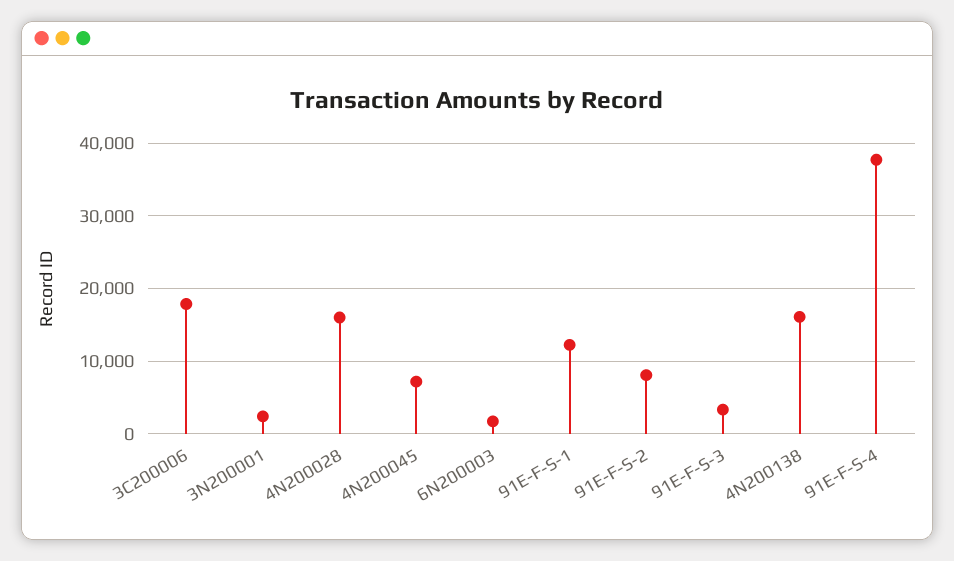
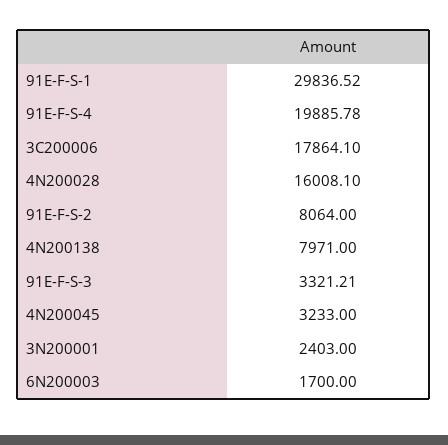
  {
    "3C200006": 17864.1,
    "3N200001": 2403,
    "4N200028": 16008.1,
-   "4N200045": 7000,
+   "4N200045": 3233,
    "6N200003": 1700,
-   "91E-F-S-1": 12000,
+   "91E-F-S-1": 29836.52,
    "91E-F-S-2": 8064,
    "91E-F-S-3": 3321.21,
-   "4N200138": 16000,
+   "4N200138": 7971,
-   "91E-F-S-4": 38000
+   "91E-F-S-4": 19885.78
  }

